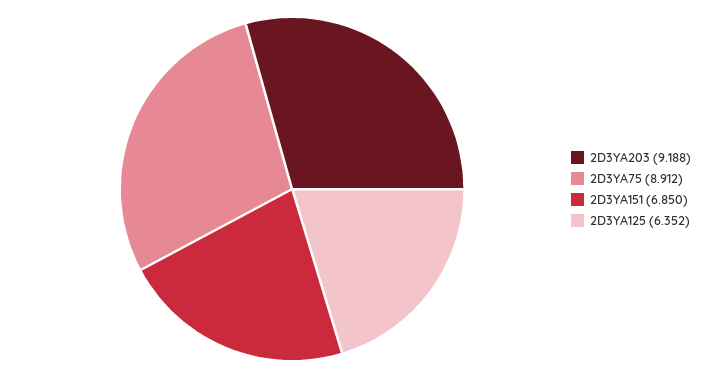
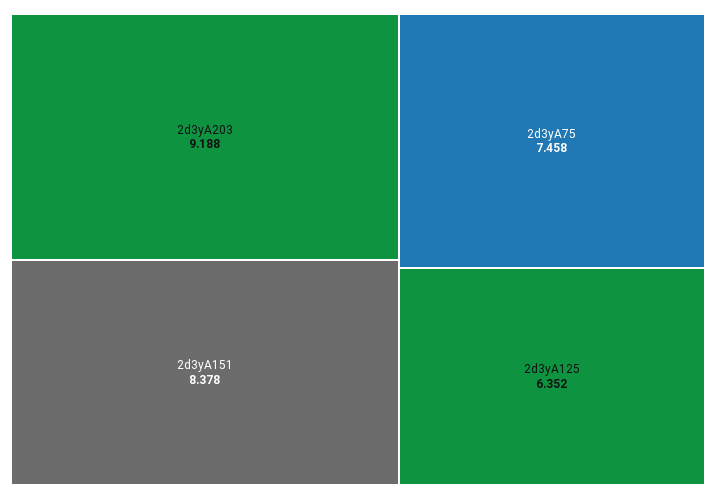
  {
    "2D3YA203": 9.188,
-   "2D3YA75": 8.912,
+   "2D3YA75": 7.458,
-   "2D3YA151": 6.85,
+   "2D3YA151": 8.378,
    "2D3YA125": 6.352
  }

